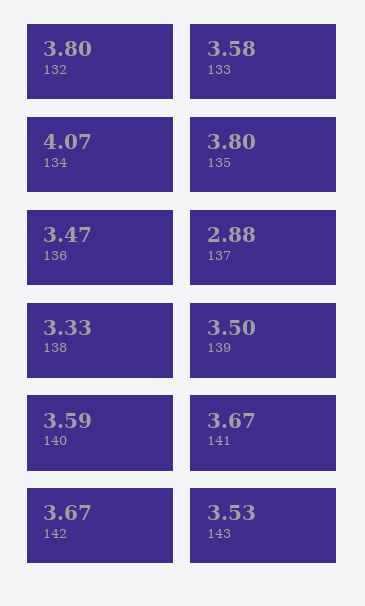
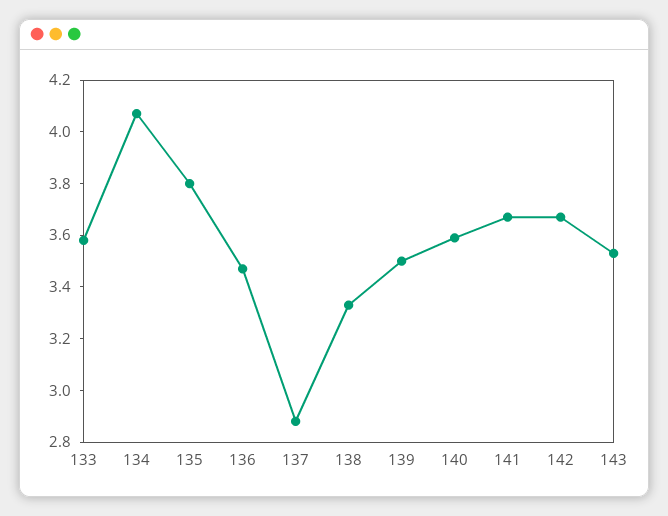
  {
-   "132": 3.8,
    "133": 3.58,
    "134": 4.07,
    "135": 3.8,
    "136": 3.47,
    "137": 2.88,
    "138": 3.33,
    "139": 3.5,
    "140": 3.59,
    "141": 3.67,
    "142": 3.67,
    "143": 3.53
  }

